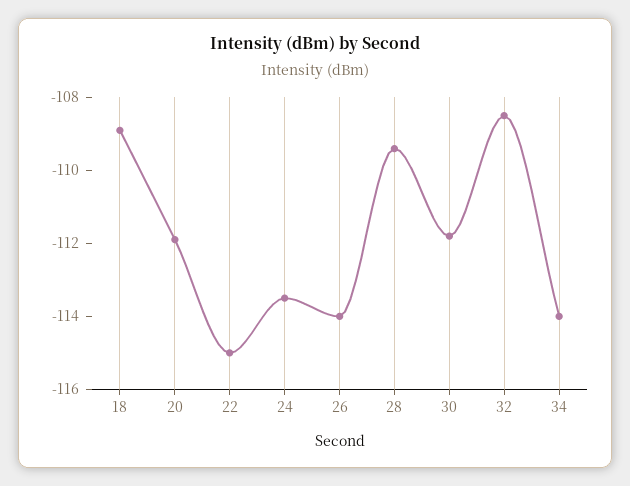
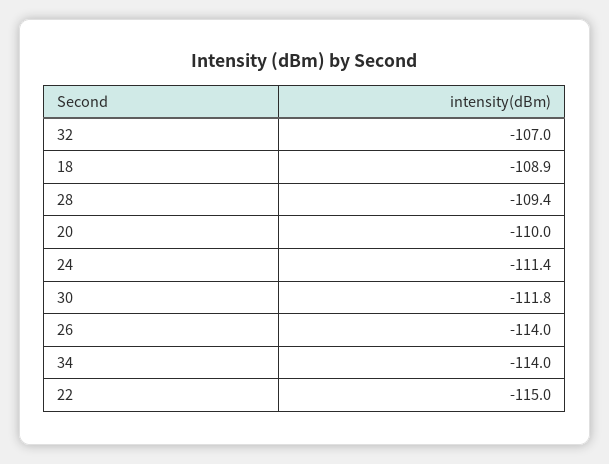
  {
    "18": -108.9,
-   "20": -112,
+   "20": -110,
    "22": -115,
-   "24": -113.5,
+   "24": -111.4,
    "26": -114,
    "28": -109.4,
    "30": -111.8,
-   "32": -108.5,
+   "32": -107,
    "34": -114
  }

